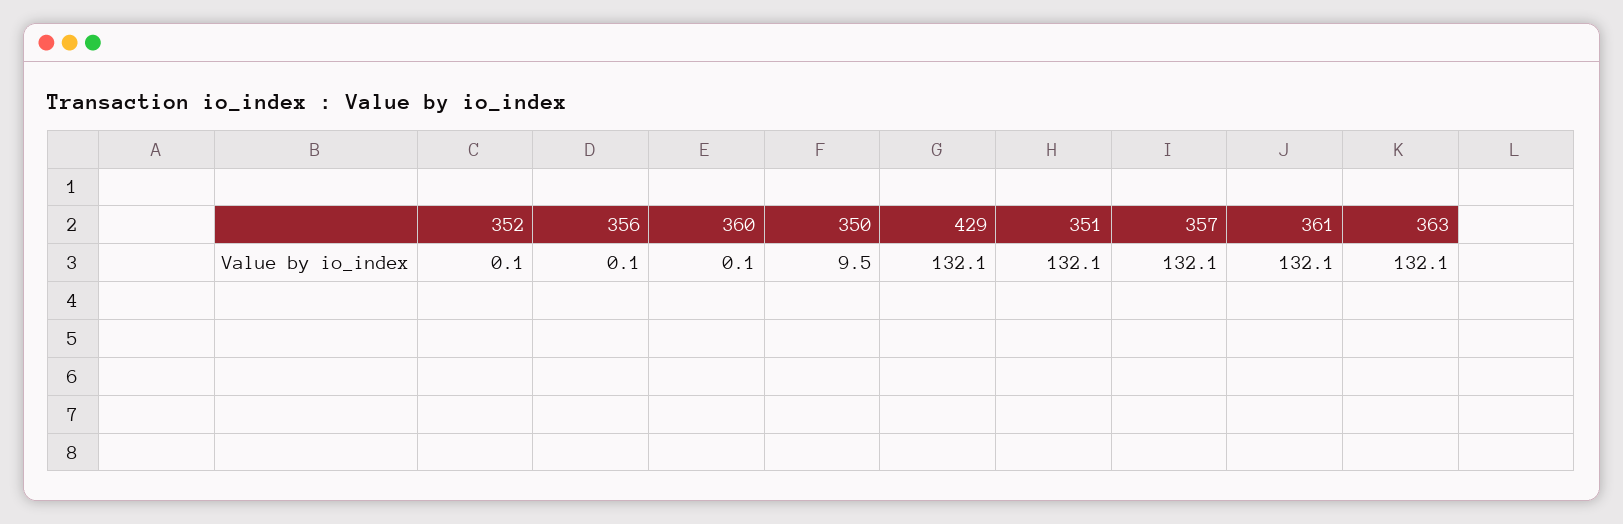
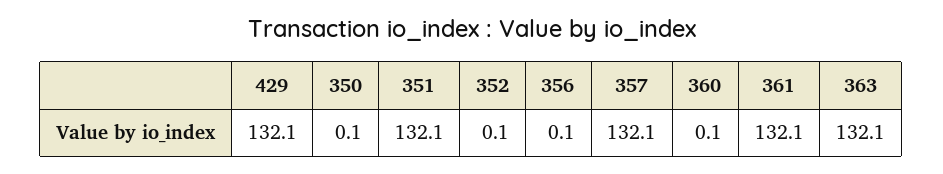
  {
    "352": 0.1,
    "356": 0.1,
    "360": 0.1,
-   "350": 9.5,
+   "350": 0.1,
    "429": 132.1,
    "351": 132.1,
    "357": 132.1,
    "361": 132.1,
    "363": 132.1
  }

